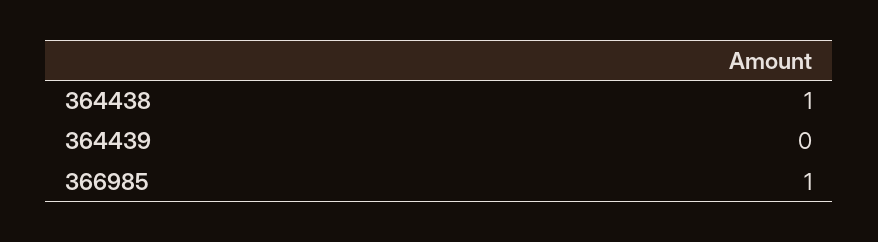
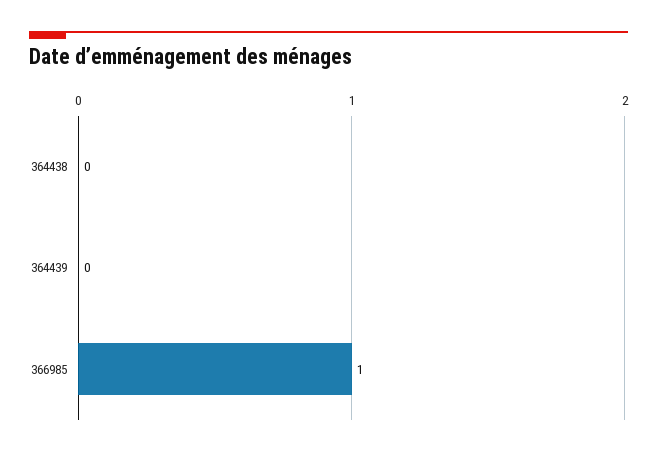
  {
-   "364438": 1,
+   "364438": 0,
    "364439": 0,
    "366985": 1
  }

